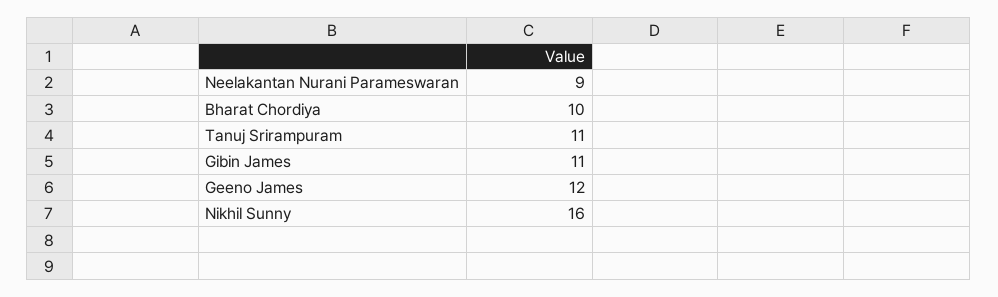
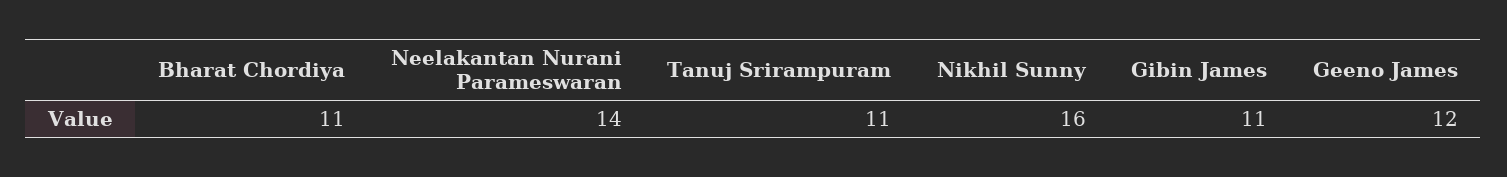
  {
-   "Neelakantan Nurani Parameswaran": 9,
+   "Neelakantan Nurani Parameswaran": 14,
-   "Bharat Chordiya": 10,
+   "Bharat Chordiya": 11,
    "Tanuj Srirampuram": 11,
    "Gibin James": 11,
    "Geeno James": 12,
    "Nikhil Sunny": 16
  }

